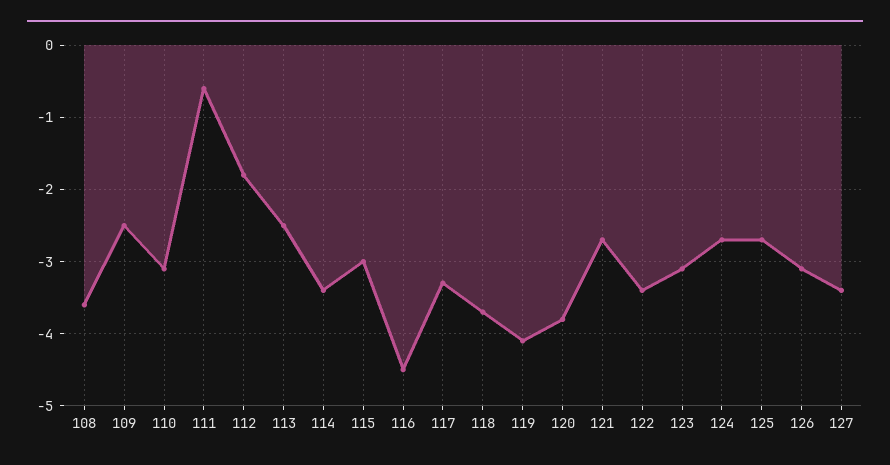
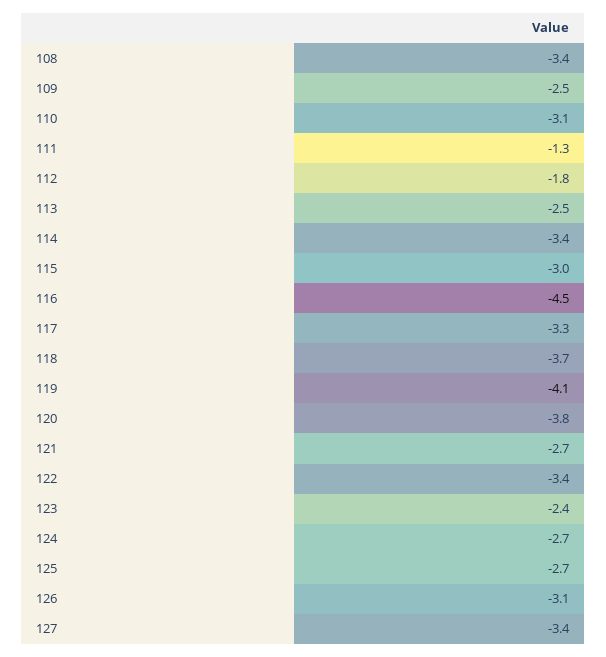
  {
-   "108": -3.6,
+   "108": -3.4,
    "109": -2.5,
    "110": -3.1,
-   "111": -0.6,
+   "111": -1.3,
    "112": -1.8,
    "113": -2.5,
    "114": -3.4,
    "115": -3,
    "116": -4.5,
    "117": -3.3,
    "118": -3.7,
    "119": -4.1,
    "120": -3.8,
    "121": -2.7,
    "122": -3.4,
-   "123": -3.1,
+   "123": -2.4,
    "124": -2.7,
    "125": -2.7,
    "126": -3.1,
    "127": -3.4
  }

